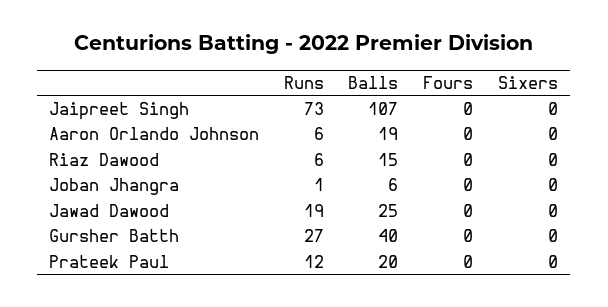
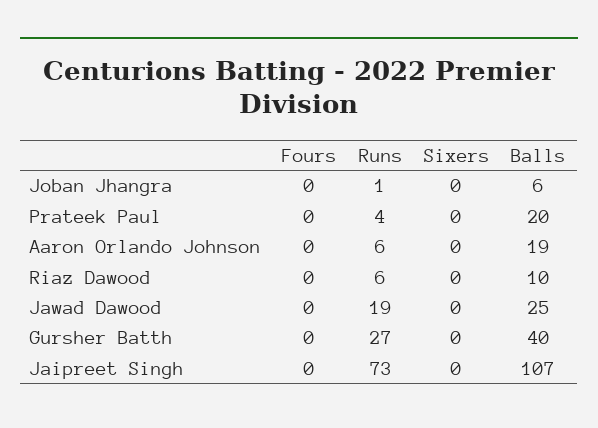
  {
    "Runs": {
      "Jaipreet Singh": 73,
      "Aaron Orlando Johnson": 6,
      "Riaz Dawood": 6,
      "Joban Jhangra": 1,
      "Jawad Dawood": 19,
      "Gursher Batth": 27,
-     "Prateek Paul": 12
+     "Prateek Paul": 4
    },
    "Balls": {
      "Jaipreet Singh": 107,
      "Aaron Orlando Johnson": 19,
-     "Riaz Dawood": 15,
+     "Riaz Dawood": 10,
      "Joban Jhangra": 6,
      "Jawad Dawood": 25,
      "Gursher Batth": 40,
      "Prateek Paul": 20
    },
    "Fours": {
      "Jaipreet Singh": 0,
      "Aaron Orlando Johnson": 0,
      "Riaz Dawood": 0,
      "Joban Jhangra": 0,
      "Jawad Dawood": 0,
      "Gursher Batth": 0,
      "Prateek Paul": 0
    },
    "Sixers": {
      "Jaipreet Singh": 0,
      "Aaron Orlando Johnson": 0,
      "Riaz Dawood": 0,
      "Joban Jhangra": 0,
      "Jawad Dawood": 0,
      "Gursher Batth": 0,
      "Prateek Paul": 0
    }
  }

